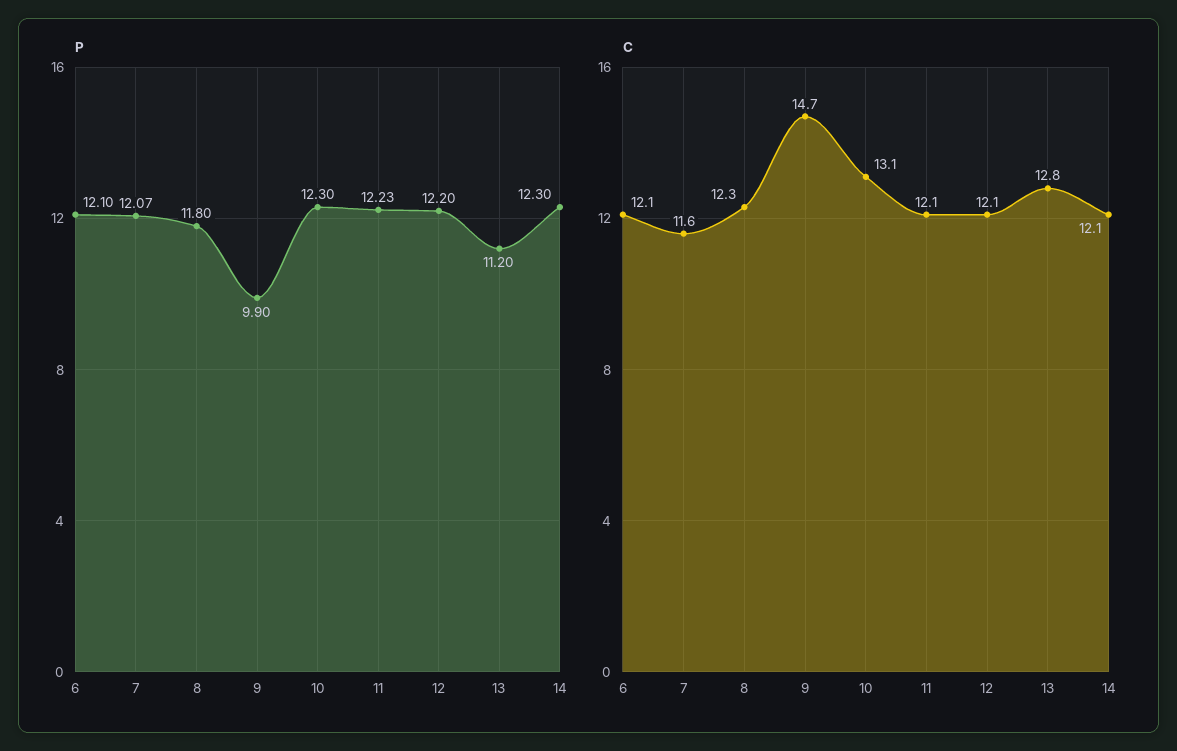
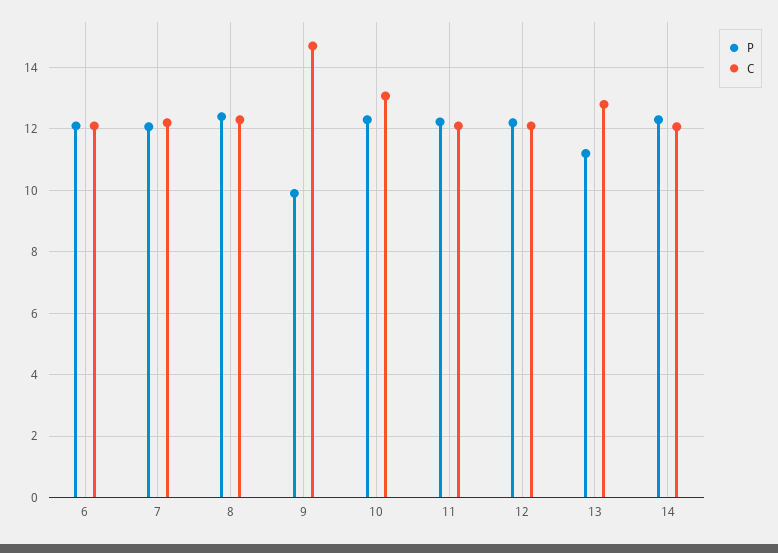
  {
    "P": {
      "6": 12.1,
      "7": 12.07,
-     "8": 11.8,
+     "8": 12.4,
      "9": 9.9,
      "10": 12.3,
      "11": 12.23,
      "12": 12.2,
      "13": 11.2,
      "14": 12.3
    },
    "C": {
      "6": 12.1,
-     "7": 11.6,
+     "7": 12.2,
      "8": 12.3,
      "9": 14.7,
      "10": 13.1,
      "11": 12.1,
      "12": 12.1,
      "13": 12.8,
      "14": 12.1
    }
  }

